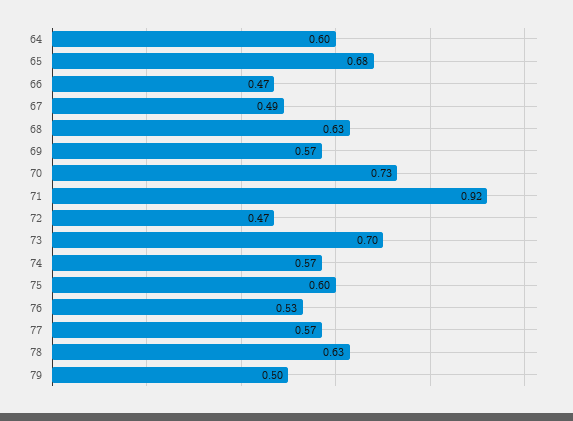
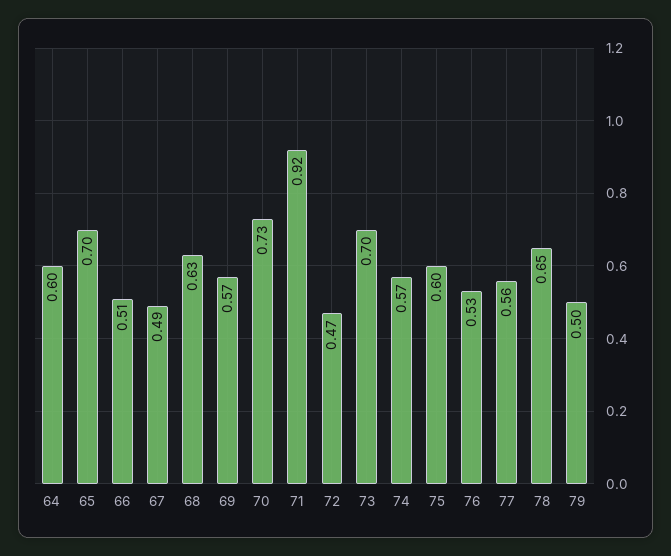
  {
    "64": 0.6,
-   "65": 0.68,
+   "65": 0.7,
-   "66": 0.47,
+   "66": 0.51,
    "67": 0.49,
    "68": 0.63,
    "69": 0.57,
    "70": 0.73,
    "71": 0.92,
    "72": 0.47,
    "73": 0.7,
    "74": 0.57,
    "75": 0.6,
    "76": 0.53,
-   "77": 0.57,
+   "77": 0.56,
-   "78": 0.63,
+   "78": 0.65,
    "79": 0.5
  }

